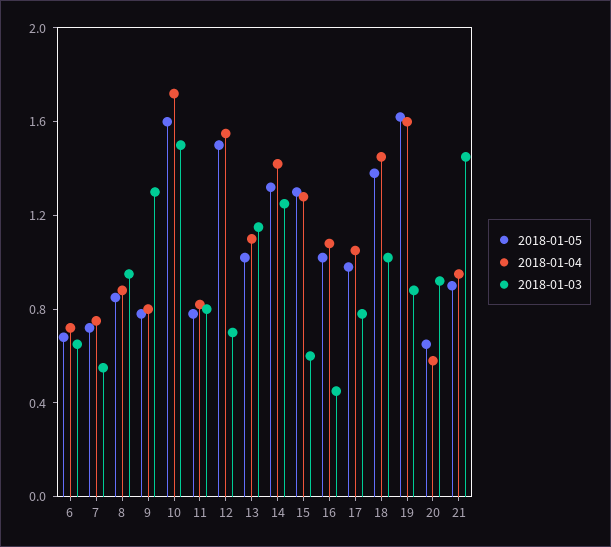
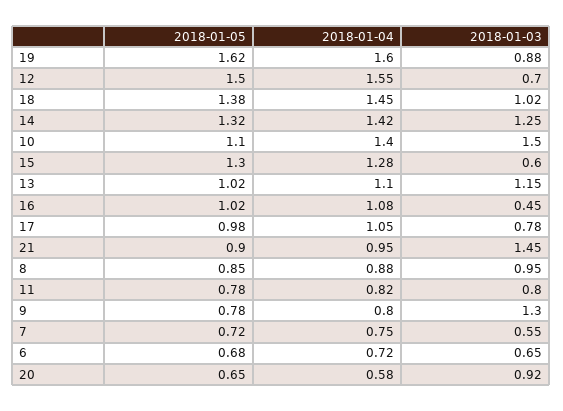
  {
    "2018-01-05": {
      "6": 0.68,
      "7": 0.72,
      "8": 0.85,
      "9": 0.78,
-     "10": 1.6,
+     "10": 1.1,
      "11": 0.78,
      "12": 1.5,
      "13": 1.02,
      "14": 1.32,
      "15": 1.3,
      "16": 1.02,
      "17": 0.98,
      "18": 1.38,
      "19": 1.62,
      "20": 0.65,
      "21": 0.9
    },
    "2018-01-04": {
      "6": 0.72,
      "7": 0.75,
      "8": 0.88,
      "9": 0.8,
-     "10": 1.7,
+     "10": 1.4,
      "11": 0.82,
      "12": 1.55,
      "13": 1.1,
      "14": 1.42,
      "15": 1.28,
      "16": 1.08,
      "17": 1.05,
      "18": 1.45,
      "19": 1.6,
      "20": 0.58,
      "21": 0.95
    },
    "2018-01-03": {
      "6": 0.65,
      "7": 0.55,
      "8": 0.95,
      "9": 1.3,
      "10": 1.5,
      "11": 0.8,
      "12": 0.7,
      "13": 1.15,
      "14": 1.25,
      "15": 0.6,
      "16": 0.45,
      "17": 0.78,
      "18": 1.02,
      "19": 0.88,
      "20": 0.92,
      "21": 1.45
    }
  }

